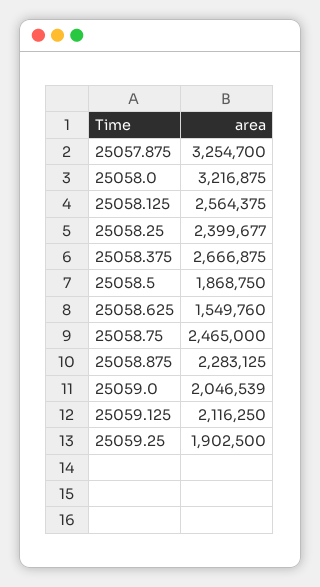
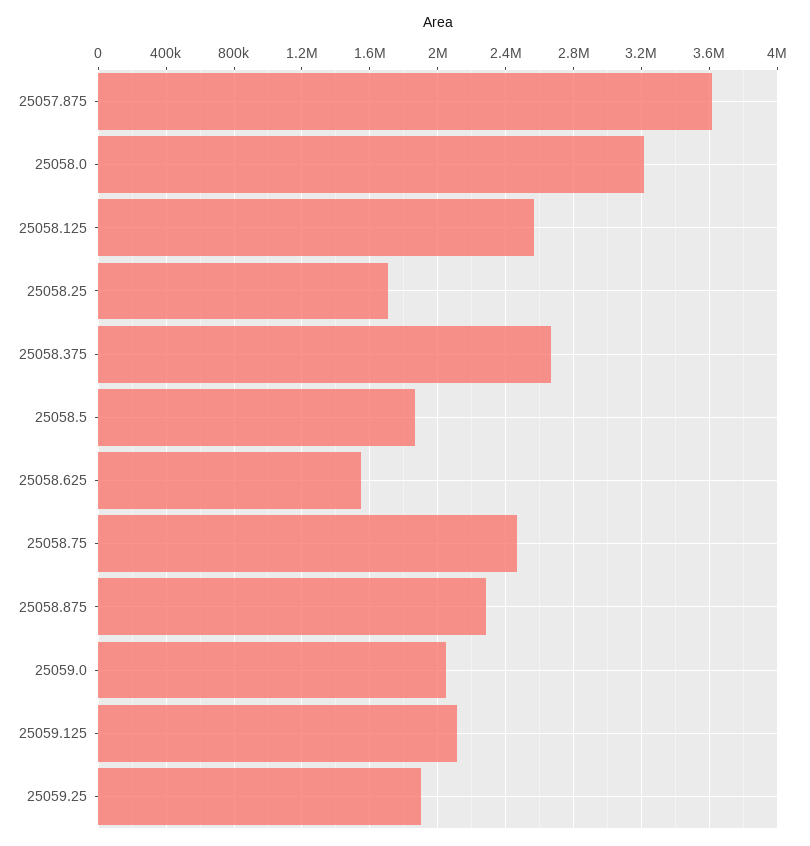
  {
-   "25057.875": 3254700,
+   "25057.875": 3600000,
    "25058.0": 3216875,
    "25058.125": 2564375,
-   "25058.25": 2399677,
+   "25058.25": 1700000,
    "25058.375": 2666875,
    "25058.5": 1868750,
    "25058.625": 1549760,
    "25058.75": 2465000,
    "25058.875": 2283125,
    "25059.0": 2046539,
    "25059.125": 2116250,
    "25059.25": 1902500
  }

